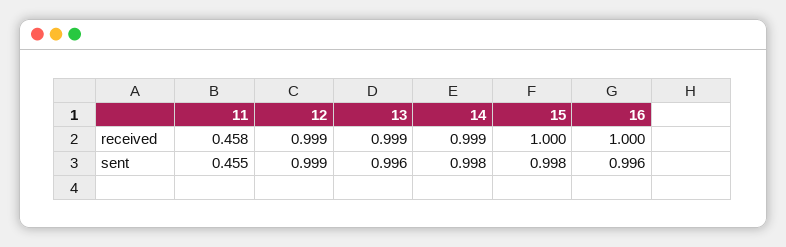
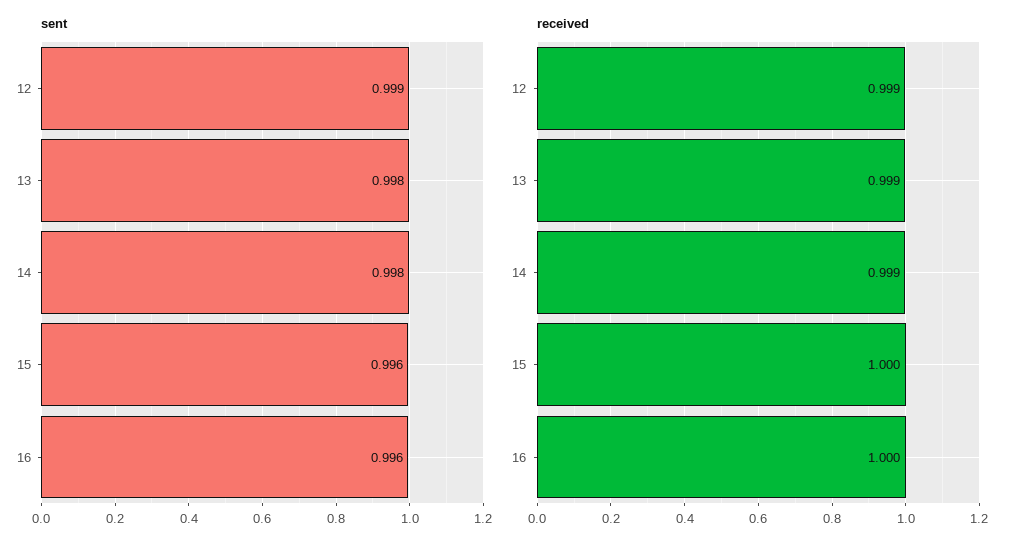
  {
    "received": {
-     "11": 0.458,
      "12": 0.999,
      "13": 0.999,
      "14": 0.999,
      "15": 1,
      "16": 1
    },
    "sent": {
-     "11": 0.455,
      "12": 0.999,
-     "13": 0.996,
+     "13": 0.998,
      "14": 0.998,
-     "15": 0.998,
+     "15": 0.996,
      "16": 0.996
    }
  }

